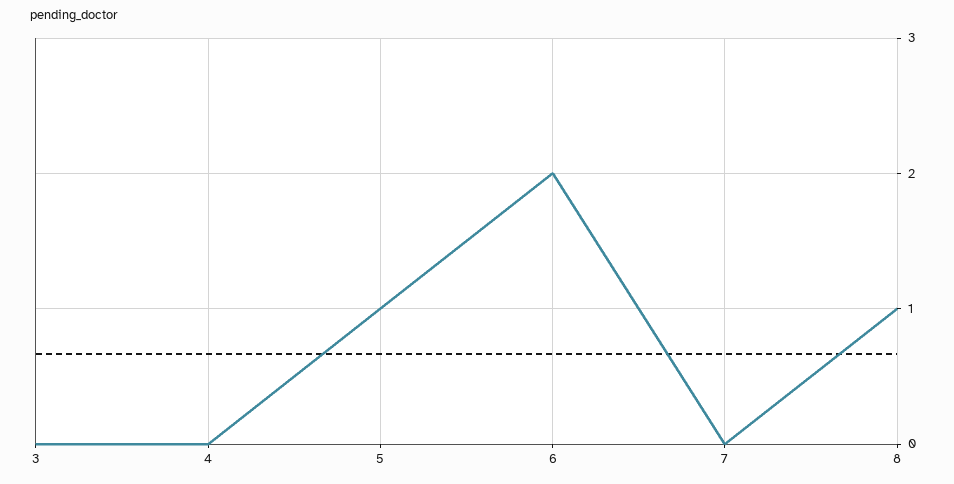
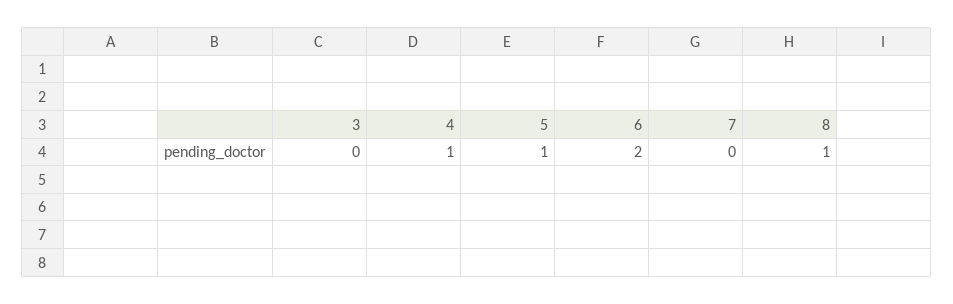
  {
    "3": 0,
-   "4": 0,
+   "4": 1,
    "5": 1,
    "6": 2,
    "7": 0,
    "8": 1
  }

